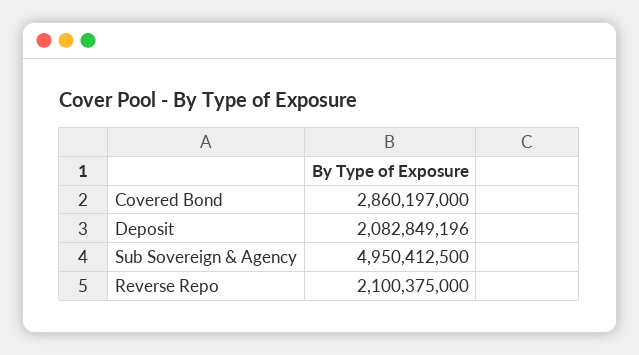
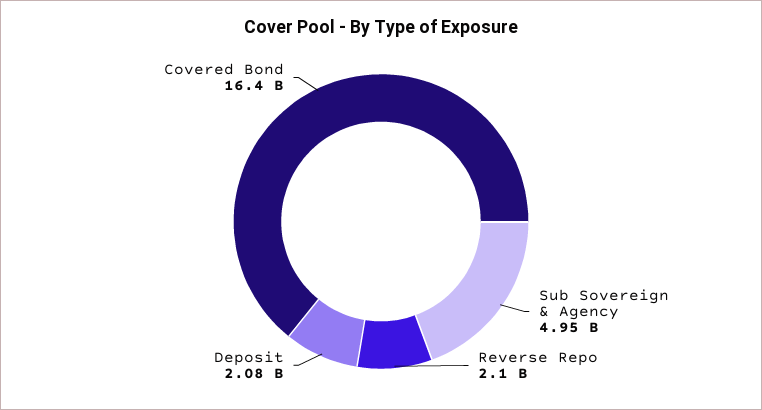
  {
-   "Covered Bond": 2860197000,
+   "Covered Bond": 16400000000,
    "Deposit": 2082849196,
    "Sub Sovereign & Agency": 4950412500,
    "Reverse Repo": 2100375000
  }

